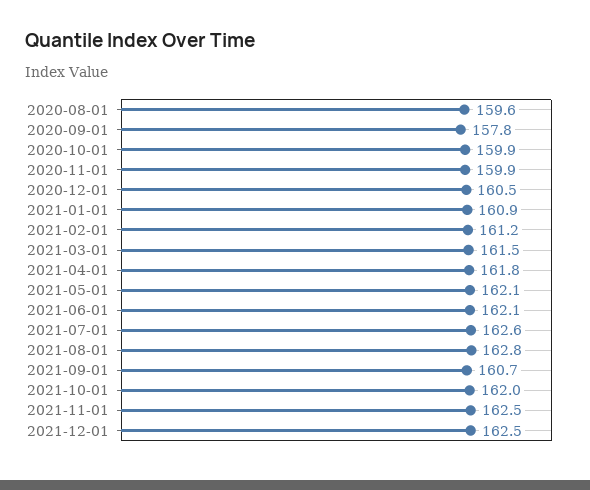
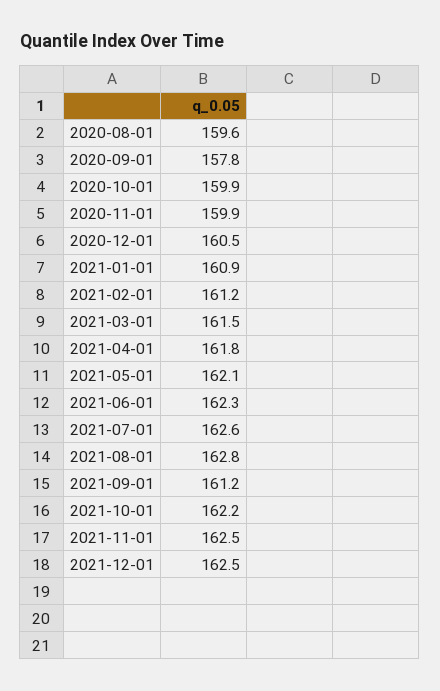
  {
    "2020-08-01": 159.6,
    "2020-09-01": 157.8,
    "2020-10-01": 159.9,
    "2020-11-01": 159.9,
    "2020-12-01": 160.5,
    "2021-01-01": 160.9,
    "2021-02-01": 161.2,
    "2021-03-01": 161.5,
    "2021-04-01": 161.8,
    "2021-05-01": 162.1,
-   "2021-06-01": 162.1,
+   "2021-06-01": 162.3,
    "2021-07-01": 162.6,
    "2021-08-01": 162.8,
-   "2021-09-01": 160.7,
+   "2021-09-01": 161.2,
-   "2021-10-01": 162,
+   "2021-10-01": 162.2,
    "2021-11-01": 162.5,
    "2021-12-01": 162.5
  }

